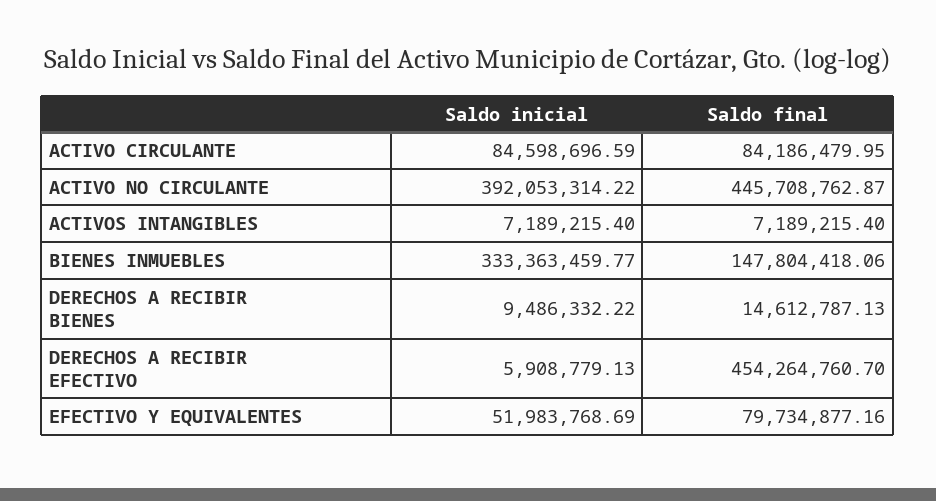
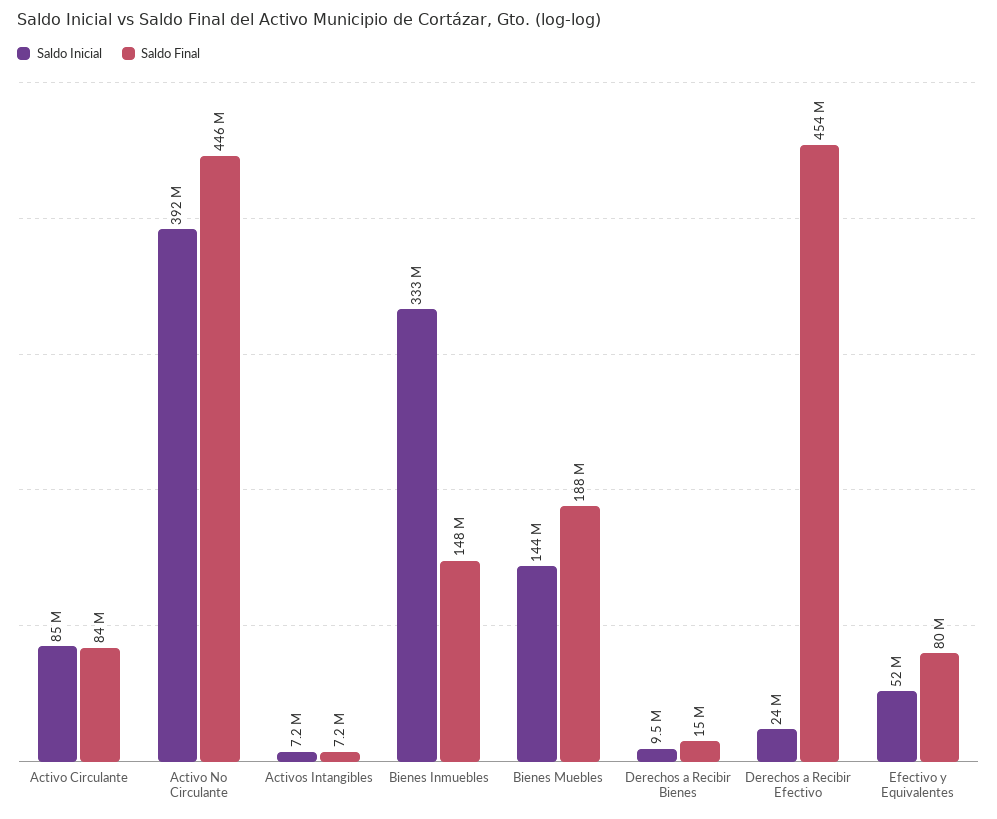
  {
    "Saldo inicial": {
      "ACTIVO CIRCULANTE": 84598696.59,
      "ACTIVO NO CIRCULANTE": 392053314.22,
      "ACTIVOS INTANGIBLES": 7189215.4,
      "BIENES INMUEBLES": 333363459.77,
      "DERECHOS A RECIBIR BIENES": 9486332.22,
-     "DERECHOS A RECIBIR EFECTIVO": 5908779.13,
+     "DERECHOS A RECIBIR EFECTIVO": 24000000,
-     "EFECTIVO Y EQUIVALENTES": 51983768.69
+     "EFECTIVO Y EQUIVALENTES": 51983768.69,
+     "Bienes Muebles": 144000000
    },
    "Saldo final": {
      "ACTIVO CIRCULANTE": 84186479.95,
      "ACTIVO NO CIRCULANTE": 445708762.87,
      "ACTIVOS INTANGIBLES": 7189215.4,
      "BIENES INMUEBLES": 147804418.06,
      "DERECHOS A RECIBIR BIENES": 14612787.13,
      "DERECHOS A RECIBIR EFECTIVO": 454264760.7,
-     "EFECTIVO Y EQUIVALENTES": 79734877.16
+     "EFECTIVO Y EQUIVALENTES": 79734877.16,
+     "Bienes Muebles": 188000000
    }
  }

